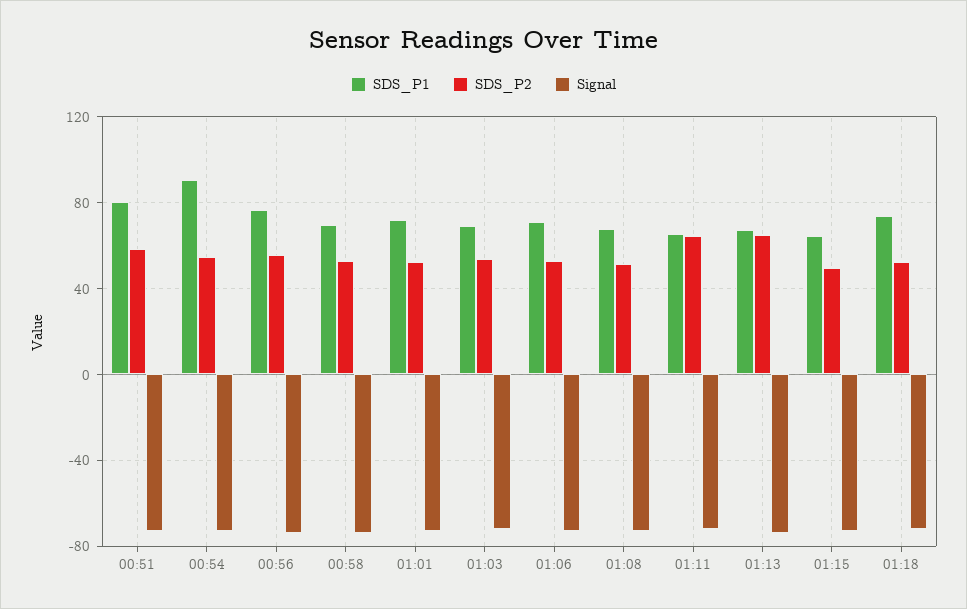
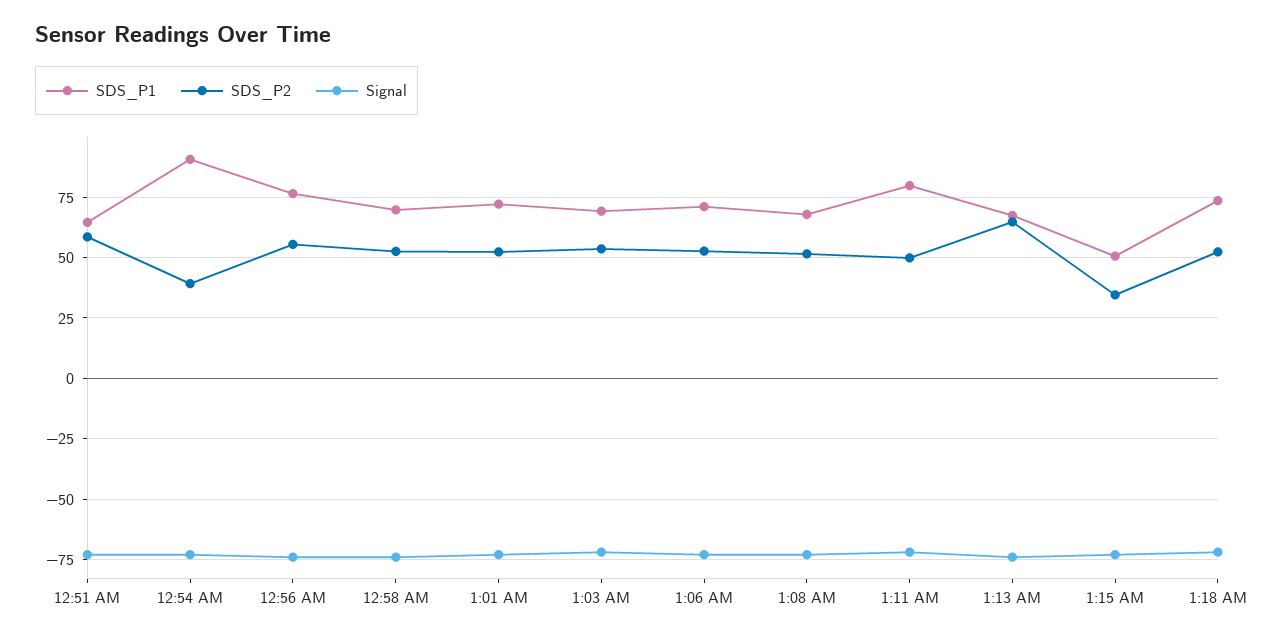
  {
    "SDS_P1": {
-     "00:51": 80,
+     "00:51": 65,
      "00:54": 90,
      "00:56": 77.5,
      "00:58": 70,
      "01:01": 72.5,
      "01:03": 70,
      "01:06": 70,
      "01:08": 67.5,
-     "01:11": 65,
+     "01:11": 80,
      "01:13": 67.5,
-     "01:15": 65,
+     "01:15": 50,
      "01:18": 72.5
    },
    "SDS_P2": {
      "00:51": 57.5,
-     "00:54": 55,
+     "00:54": 40,
      "00:56": 55,
      "00:58": 52.5,
      "01:01": 52.5,
      "01:03": 52.5,
      "01:06": 52.5,
      "01:08": 52.5,
-     "01:11": 65,
+     "01:11": 50,
      "01:13": 65,
-     "01:15": 50,
+     "01:15": 35,
      "01:18": 52.5
    },
    "Signal": {
      "00:51": -72.5,
      "00:54": -72.5,
      "00:56": -75,
      "00:58": -75,
      "01:01": -72.5,
      "01:03": -72.5,
      "01:06": -72.5,
      "01:08": -72.5,
      "01:11": -72.5,
      "01:13": -75,
      "01:15": -72.5,
      "01:18": -72.5
    }
  }

